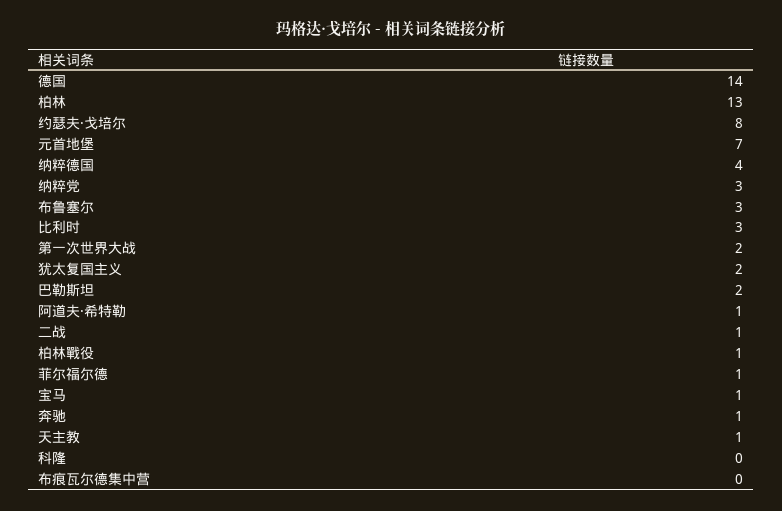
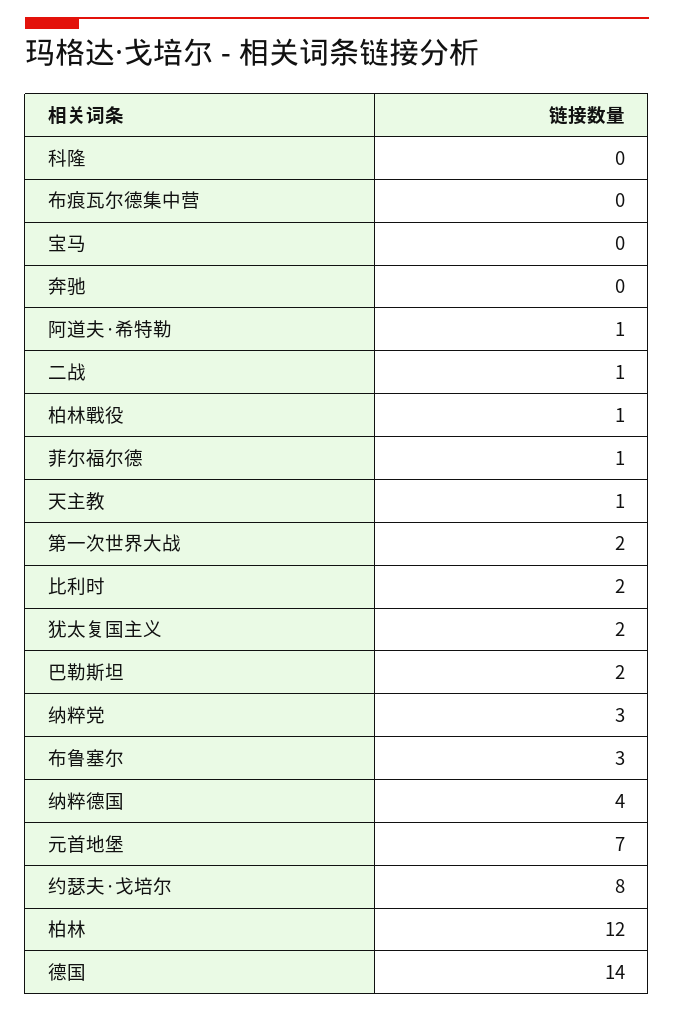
  {
    "德国": 14,
-   "柏林": 13,
+   "柏林": 12,
    "约瑟夫·戈培尔": 8,
    "元首地堡": 7,
    "纳粹德国": 4,
    "纳粹党": 3,
    "布鲁塞尔": 3,
-   "比利时": 3,
+   "比利时": 2,
    "第一次世界大战": 2,
    "犹太复国主义": 2,
    "巴勒斯坦": 2,
    "阿道夫·希特勒": 1,
    "二战": 1,
    "柏林戰役": 1,
    "菲尔福尔德": 1,
-   "宝马": 1,
+   "宝马": 0,
-   "奔驰": 1,
+   "奔驰": 0,
    "天主教": 1,
    "科隆": 0,
    "布痕瓦尔德集中营": 0
  }

